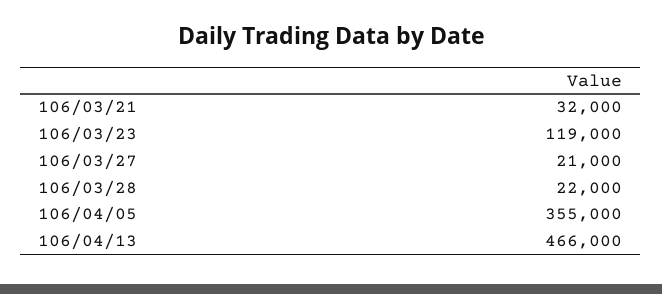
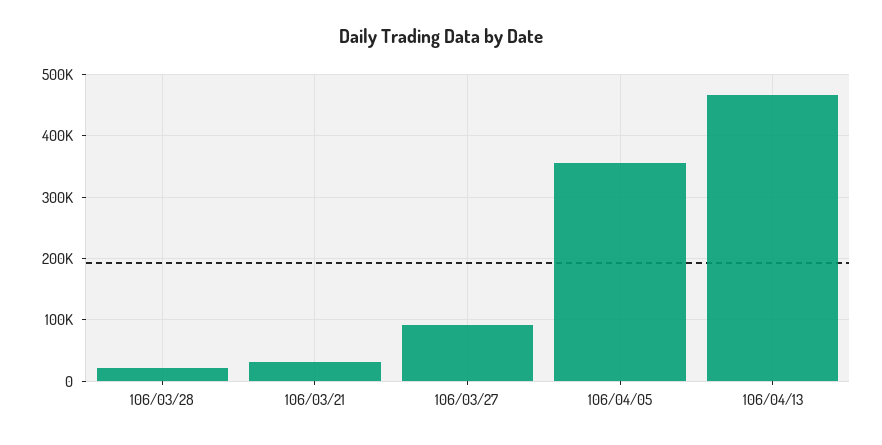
  {
    "106/03/21": 32000,
-   "106/03/23": 119000,
-   "106/03/27": 21000,
+   "106/03/27": 90000,
    "106/03/28": 22000,
    "106/04/05": 355000,
    "106/04/13": 466000
  }

